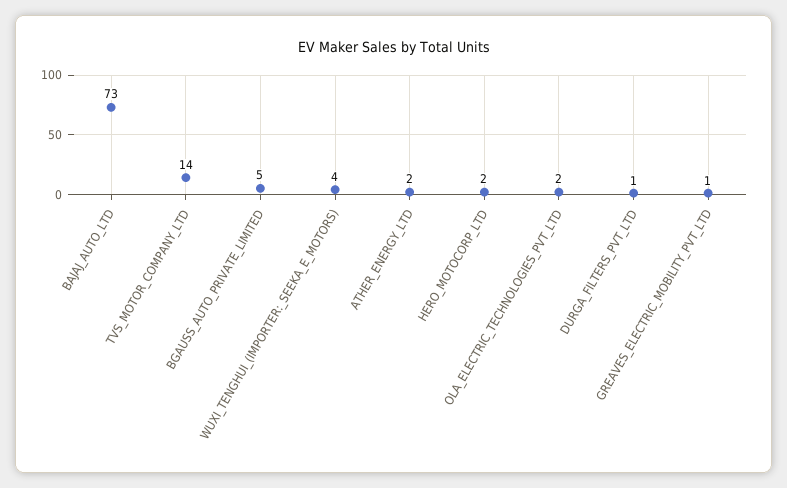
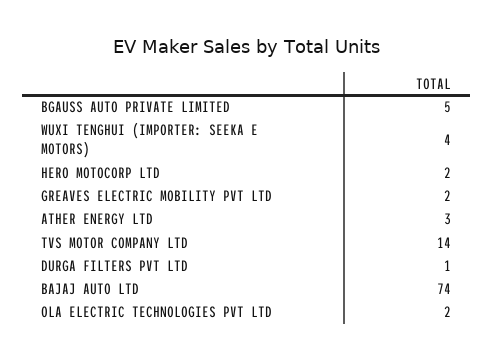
  {
-   "BAJAJ_AUTO_LTD": 73,
+   "BAJAJ_AUTO_LTD": 74,
    "TVS_MOTOR_COMPANY_LTD": 14,
    "BGAUSS_AUTO_PRIVATE_LIMITED": 5,
    "WUXI_TENGHUI_(IMPORTER:_SEEKA_E_MOTORS)": 4,
-   "ATHER_ENERGY_LTD": 2,
+   "ATHER_ENERGY_LTD": 3,
    "HERO_MOTOCORP_LTD": 2,
    "OLA_ELECTRIC_TECHNOLOGIES_PVT_LTD": 2,
    "DURGA_FILTERS_PVT_LTD": 1,
-   "GREAVES_ELECTRIC_MOBILITY_PVT_LTD": 1
+   "GREAVES_ELECTRIC_MOBILITY_PVT_LTD": 2
  }

